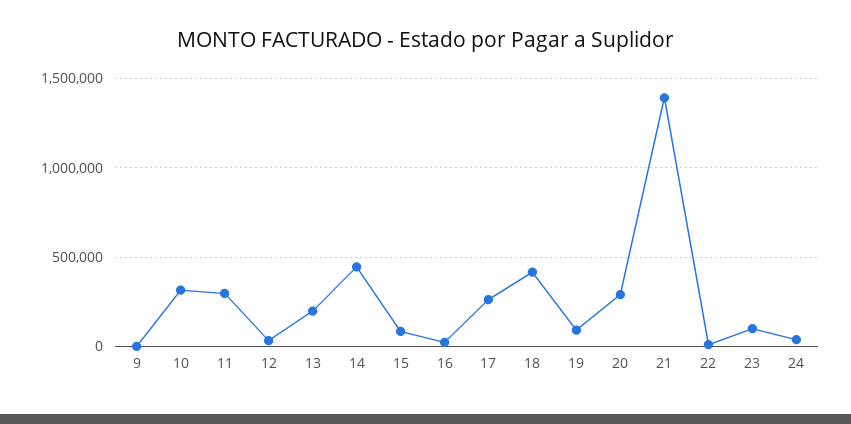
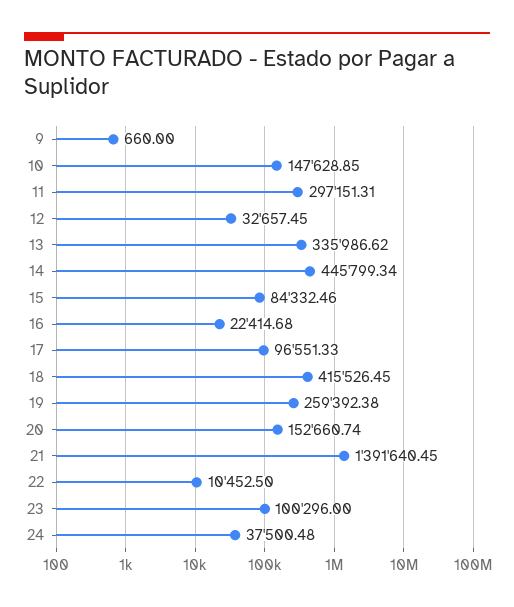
  {
    "9": 660,
-   "10": 300000,
+   "10": 147628.85,
    "11": 297151.31,
    "12": 32657.45,
-   "13": 200000,
+   "13": 335986.62,
    "14": 445799.34,
    "15": 84332.46,
    "16": 22414.68,
-   "17": 250000,
+   "17": 96551.33,
    "18": 415526.45,
-   "19": 100000,
+   "19": 259392.38,
-   "20": 300000,
+   "20": 152660.74,
    "21": 1391640.45,
    "22": 10452.5,
    "23": 100296,
    "24": 37500.48
  }

